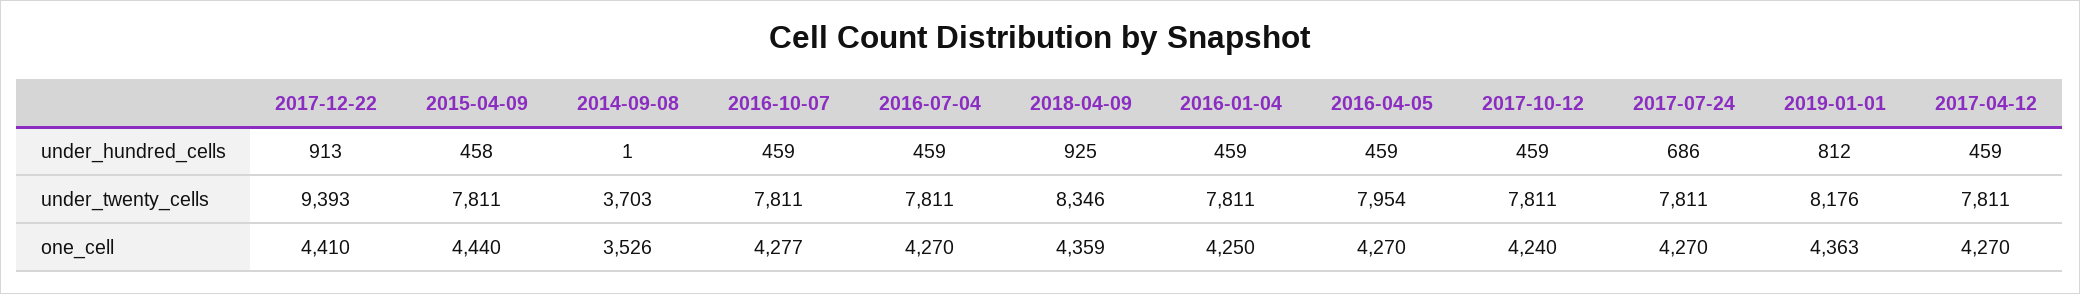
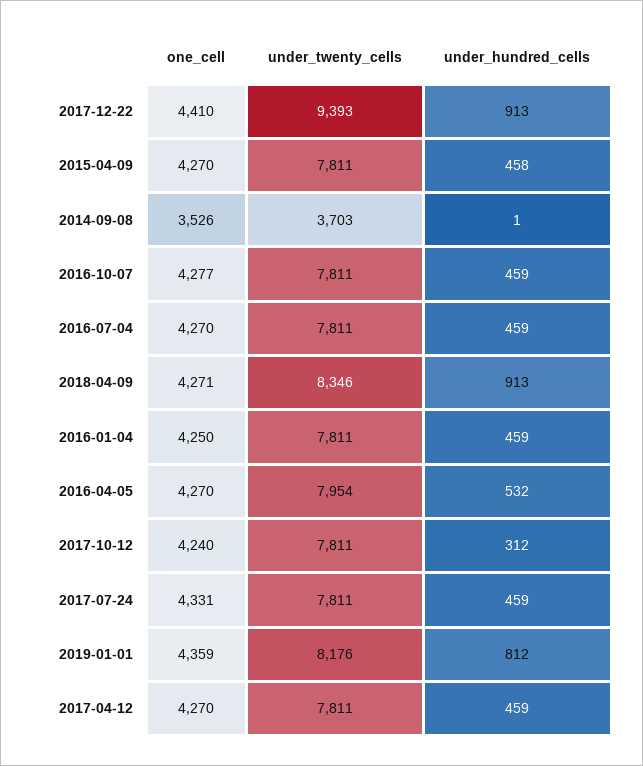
  {
    "2017-12-22": {
      "under_hundred_cells": 913,
      "under_twenty_cells": 9393,
      "one_cell": 4410
    },
    "2015-04-09": {
      "under_hundred_cells": 458,
      "under_twenty_cells": 7811,
-     "one_cell": 4440
+     "one_cell": 4270
    },
    "2014-09-08": {
      "under_hundred_cells": 1,
      "under_twenty_cells": 3703,
      "one_cell": 3526
    },
    "2016-10-07": {
      "under_hundred_cells": 459,
      "under_twenty_cells": 7811,
      "one_cell": 4277
    },
    "2016-07-04": {
      "under_hundred_cells": 459,
      "under_twenty_cells": 7811,
      "one_cell": 4270
    },
    "2018-04-09": {
-     "under_hundred_cells": 925,
+     "under_hundred_cells": 913,
      "under_twenty_cells": 8346,
-     "one_cell": 4359
+     "one_cell": 4271
    },
    "2016-01-04": {
      "under_hundred_cells": 459,
      "under_twenty_cells": 7811,
      "one_cell": 4250
    },
    "2016-04-05": {
-     "under_hundred_cells": 459,
+     "under_hundred_cells": 532,
      "under_twenty_cells": 7954,
      "one_cell": 4270
    },
    "2017-10-12": {
-     "under_hundred_cells": 459,
+     "under_hundred_cells": 312,
      "under_twenty_cells": 7811,
      "one_cell": 4240
    },
    "2017-07-24": {
-     "under_hundred_cells": 686,
+     "under_hundred_cells": 459,
      "under_twenty_cells": 7811,
-     "one_cell": 4270
+     "one_cell": 4331
    },
    "2019-01-01": {
      "under_hundred_cells": 812,
      "under_twenty_cells": 8176,
-     "one_cell": 4363
+     "one_cell": 4359
    },
    "2017-04-12": {
      "under_hundred_cells": 459,
      "under_twenty_cells": 7811,
      "one_cell": 4270
    }
  }

